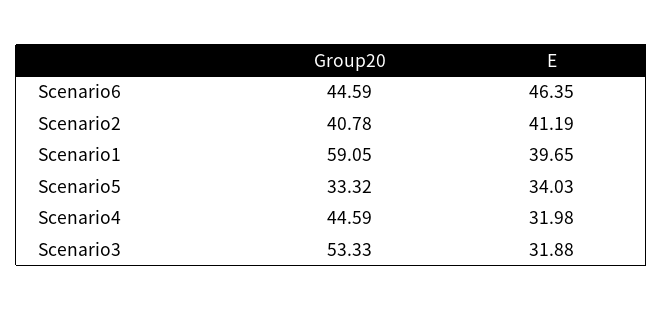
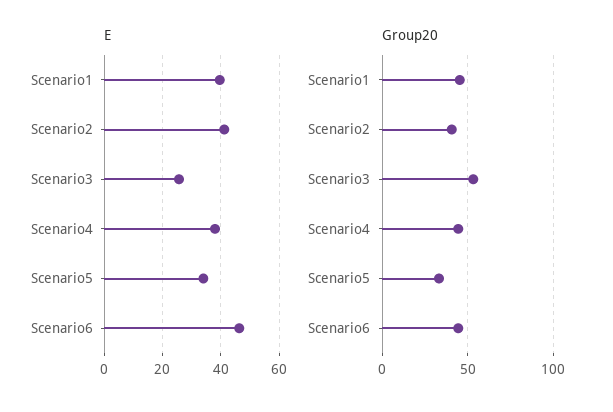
  {
    "Group20": {
      "Scenario6": 44.59,
      "Scenario2": 40.78,
-     "Scenario1": 59.05,
+     "Scenario1": 45,
      "Scenario5": 33.32,
      "Scenario4": 44.59,
      "Scenario3": 53.33
    },
    "E": {
      "Scenario6": 46.35,
      "Scenario2": 41.19,
      "Scenario1": 39.65,
      "Scenario5": 34.03,
-     "Scenario4": 31.98,
+     "Scenario4": 37.5,
-     "Scenario3": 31.88
+     "Scenario3": 25
    }
  }

